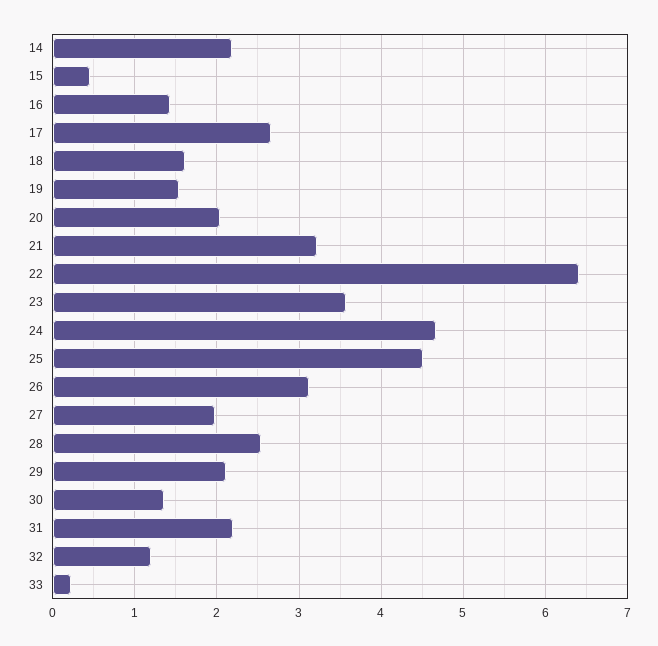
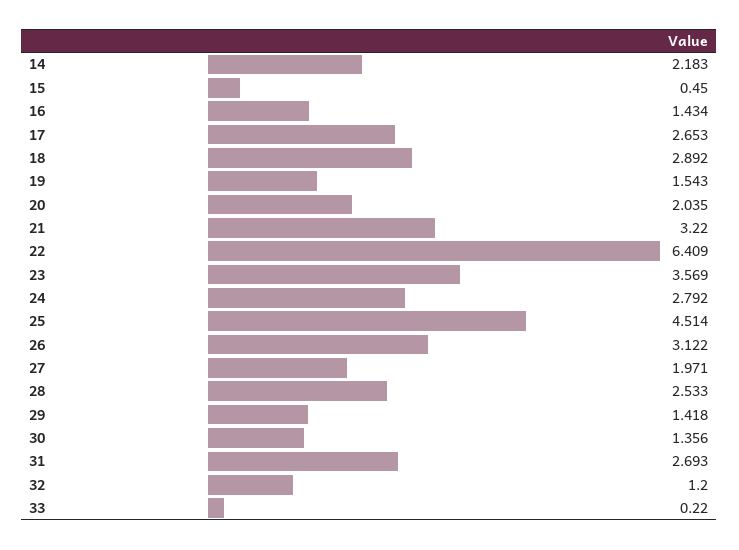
  {
    "14": 2.183,
    "15": 0.45,
    "16": 1.434,
    "17": 2.653,
-   "18": 1.6,
+   "18": 2.892,
    "19": 1.543,
    "20": 2.035,
    "21": 3.22,
    "22": 6.409,
    "23": 3.569,
-   "24": 4.7,
+   "24": 2.792,
    "25": 4.514,
    "26": 3.122,
    "27": 1.971,
    "28": 2.533,
-   "29": 2.1,
+   "29": 1.418,
    "30": 1.356,
-   "31": 2.2,
+   "31": 2.693,
    "32": 1.2,
    "33": 0.22
  }

